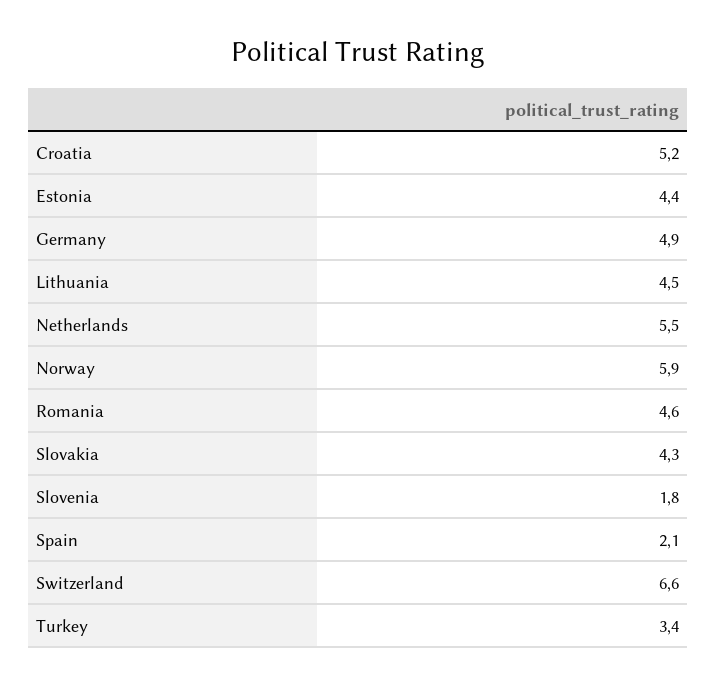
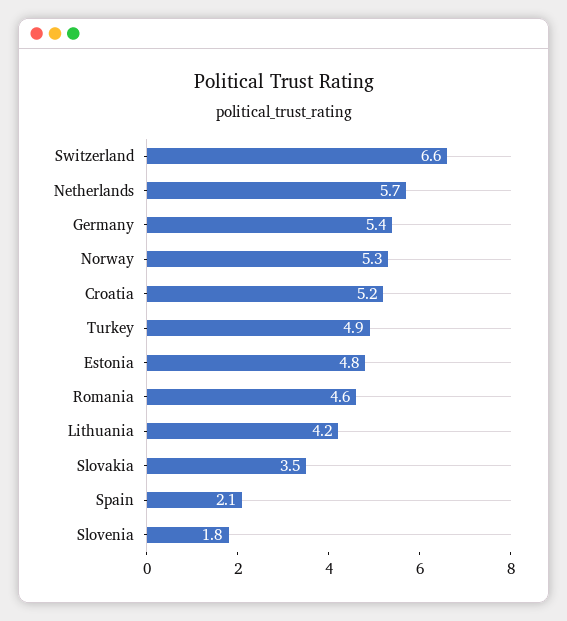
  {
    "Croatia": 5.2,
-   "Estonia": 4.4,
+   "Estonia": 4.8,
-   "Germany": 4.9,
+   "Germany": 5.4,
-   "Lithuania": 4.5,
+   "Lithuania": 4.2,
-   "Netherlands": 5.5,
+   "Netherlands": 5.7,
-   "Norway": 5.9,
+   "Norway": 5.3,
    "Romania": 4.6,
-   "Slovakia": 4.3,
+   "Slovakia": 3.5,
    "Slovenia": 1.8,
    "Spain": 2.1,
    "Switzerland": 6.6,
-   "Turkey": 3.4
+   "Turkey": 4.9
  }

